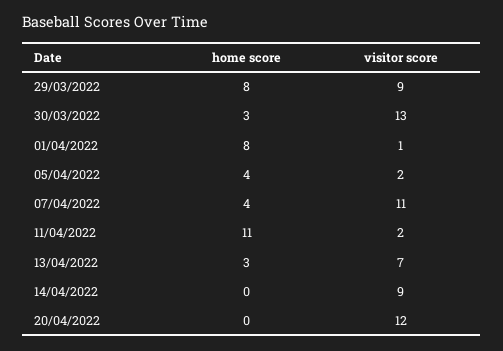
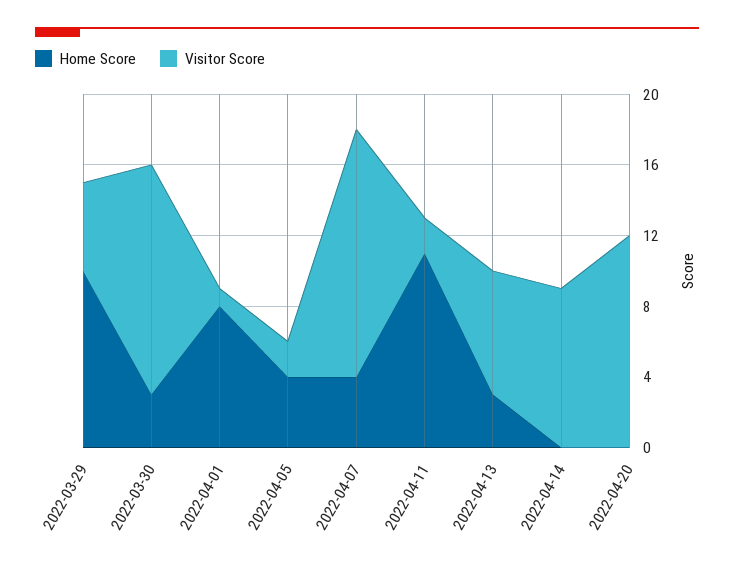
  {
    "home score": {
-     "29/03/2022": 8,
+     "29/03/2022": 10,
      "30/03/2022": 3,
      "01/04/2022": 8,
      "05/04/2022": 4,
      "07/04/2022": 4,
      "11/04/2022": 11,
      "13/04/2022": 3,
      "14/04/2022": 0,
      "20/04/2022": 0
    },
    "visitor score": {
-     "29/03/2022": 9,
+     "29/03/2022": 5,
      "30/03/2022": 13,
      "01/04/2022": 1,
      "05/04/2022": 2,
-     "07/04/2022": 11,
+     "07/04/2022": 14,
      "11/04/2022": 2,
      "13/04/2022": 7,
      "14/04/2022": 9,
      "20/04/2022": 12
    }
  }

